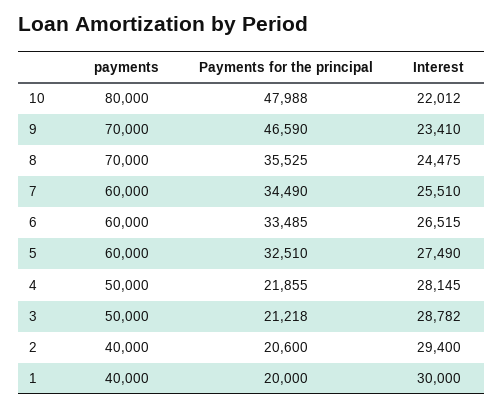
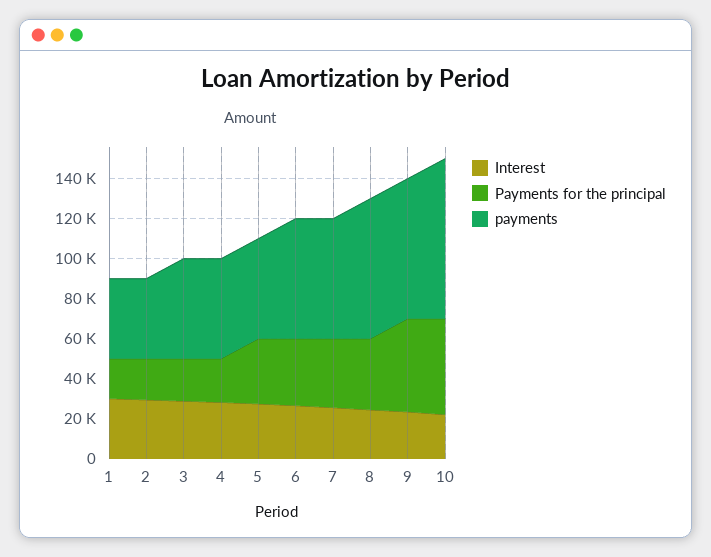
  {
    "payments": {
      "10": 80000,
      "9": 70000,
      "8": 70000,
      "7": 60000,
      "6": 60000,
-     "5": 60000,
+     "5": 50000,
      "4": 50000,
      "3": 50000,
      "2": 40000,
      "1": 40000
    },
    "Payments for the principal": {
      "10": 47988,
      "9": 46590,
      "8": 35525,
      "7": 34490,
      "6": 33485,
      "5": 32510,
      "4": 21855,
      "3": 21218,
      "2": 20600,
      "1": 20000
    },
    "Interest": {
      "10": 22012,
      "9": 23410,
      "8": 24475,
      "7": 25510,
      "6": 26515,
      "5": 27490,
      "4": 28145,
      "3": 28782,
      "2": 29400,
      "1": 30000
    }
  }

